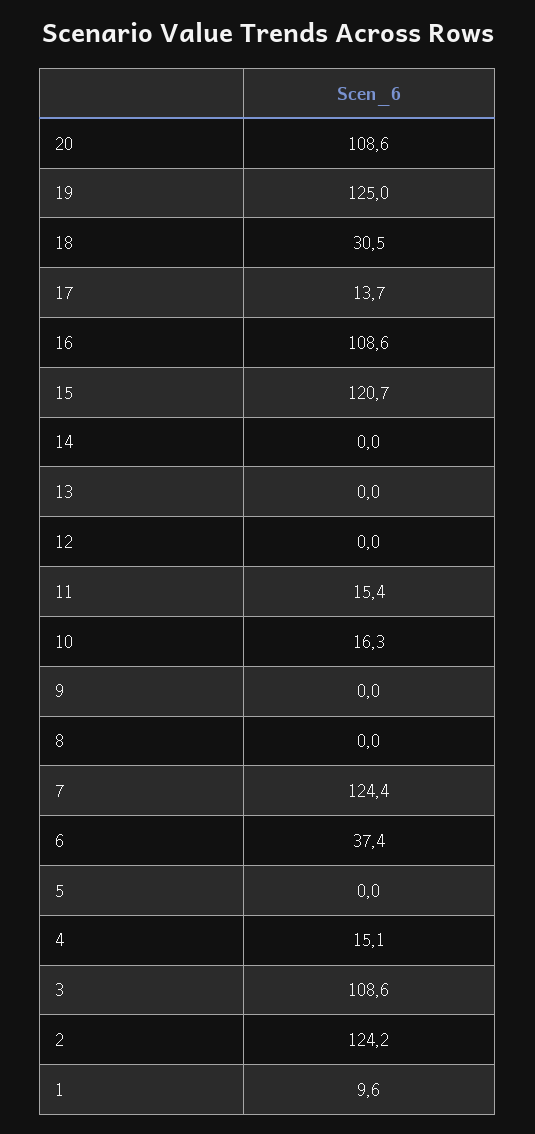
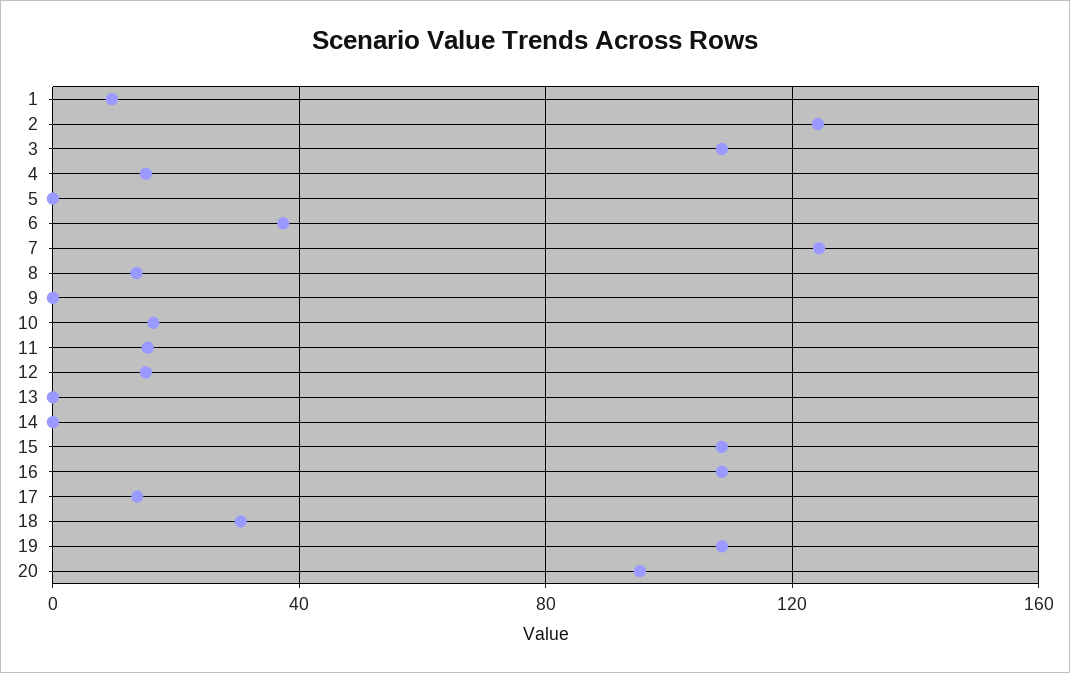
  {
-   "20": 108.6,
+   "20": 95,
-   "19": 125,
+   "19": 110,
    "18": 30.5,
    "17": 13.7,
    "16": 108.6,
-   "15": 120.7,
+   "15": 110,
    "14": 0,
    "13": 0,
-   "12": 0,
+   "12": 15,
    "11": 15.4,
    "10": 16.3,
    "9": 0,
-   "8": 0,
+   "8": 15,
    "7": 124.4,
    "6": 37.4,
    "5": 0,
    "4": 15.1,
    "3": 108.6,
    "2": 124.2,
    "1": 9.6
  }

